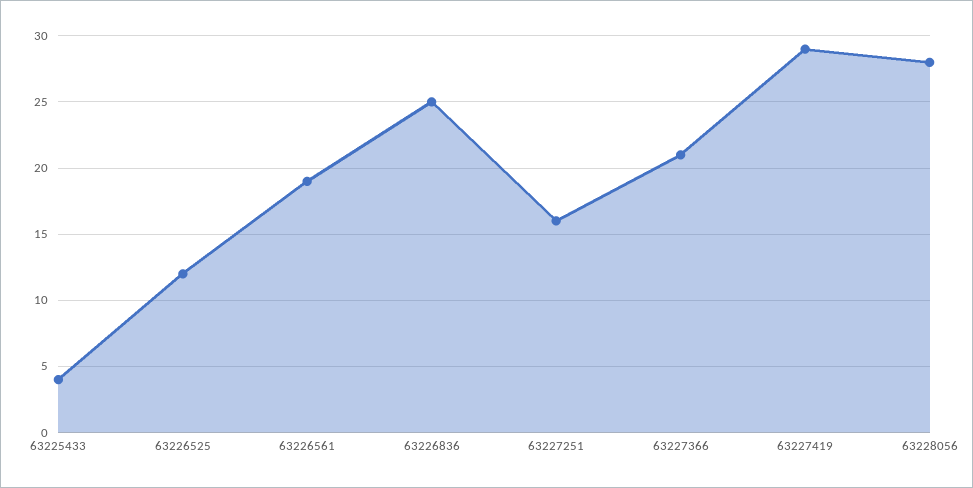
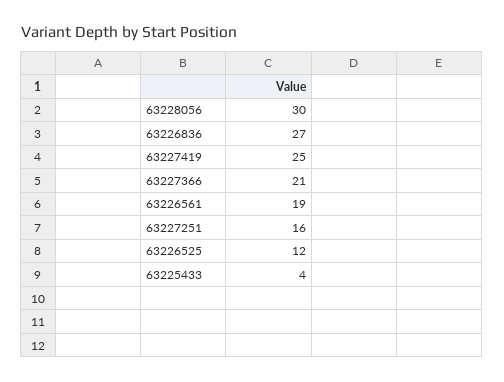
  {
    "63225433": 4,
    "63226525": 12,
    "63226561": 19,
-   "63226836": 25,
+   "63226836": 27,
    "63227251": 16,
    "63227366": 21,
-   "63227419": 29,
+   "63227419": 25,
-   "63228056": 28
+   "63228056": 30
  }

